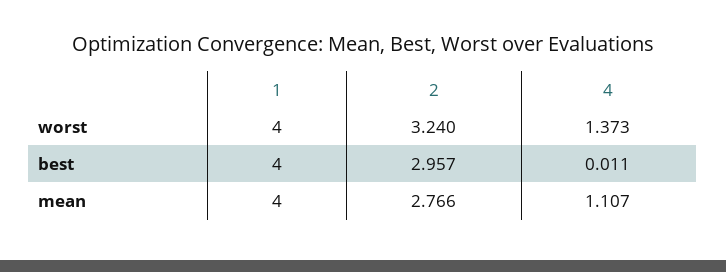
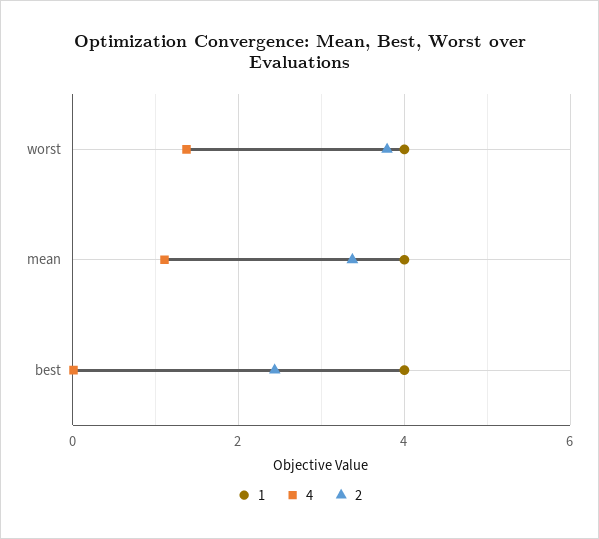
  {
    "1": {
      "worst": 4,
      "best": 4,
      "mean": 4
    },
    "2": {
-     "worst": 3.24,
+     "worst": 3.8,
-     "best": 2.957,
+     "best": 2.4,
-     "mean": 2.766
+     "mean": 3.4
    },
    "4": {
      "worst": 1.373,
      "best": 0.011,
      "mean": 1.107
    }
  }

